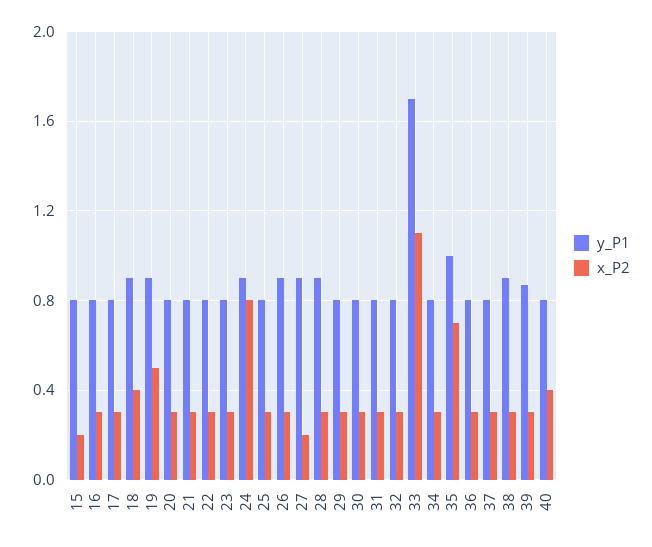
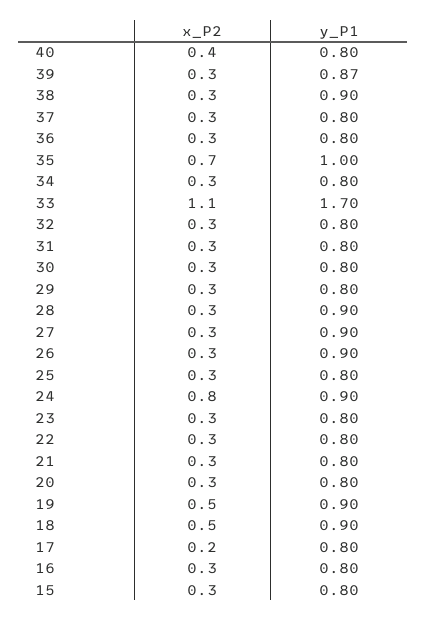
  {
    "y_P1": {
      "15": 0.8,
      "16": 0.8,
      "17": 0.8,
      "18": 0.9,
      "19": 0.9,
      "20": 0.8,
      "21": 0.8,
      "22": 0.8,
      "23": 0.8,
      "24": 0.9,
      "25": 0.8,
      "26": 0.9,
      "27": 0.9,
      "28": 0.9,
      "29": 0.8,
      "30": 0.8,
      "31": 0.8,
      "32": 0.8,
      "33": 1.7,
      "34": 0.8,
      "35": 1,
      "36": 0.8,
      "37": 0.8,
      "38": 0.9,
      "39": 0.87,
      "40": 0.8
    },
    "x_P2": {
-     "15": 0.2,
+     "15": 0.3,
      "16": 0.3,
-     "17": 0.3,
+     "17": 0.2,
-     "18": 0.4,
+     "18": 0.5,
      "19": 0.5,
      "20": 0.3,
      "21": 0.3,
      "22": 0.3,
      "23": 0.3,
      "24": 0.8,
      "25": 0.3,
      "26": 0.3,
-     "27": 0.2,
+     "27": 0.3,
      "28": 0.3,
      "29": 0.3,
      "30": 0.3,
      "31": 0.3,
      "32": 0.3,
      "33": 1.1,
      "34": 0.3,
      "35": 0.7,
      "36": 0.3,
      "37": 0.3,
      "38": 0.3,
      "39": 0.3,
      "40": 0.4
    }
  }

